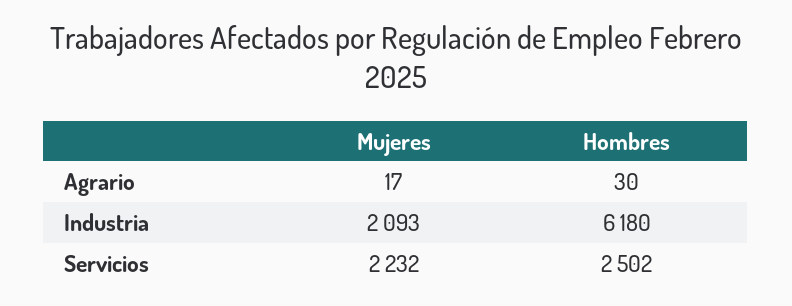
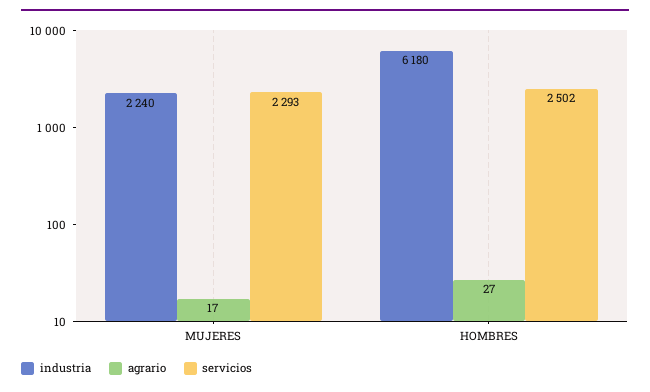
  {
    "Agrario": {
      "Mujeres": 17,
-     "Hombres": 30
+     "Hombres": 27
    },
    "Industria": {
-     "Mujeres": 2093,
+     "Mujeres": 2240,
      "Hombres": 6180
    },
    "Servicios": {
-     "Mujeres": 2232,
+     "Mujeres": 2293,
      "Hombres": 2502
    }
  }

